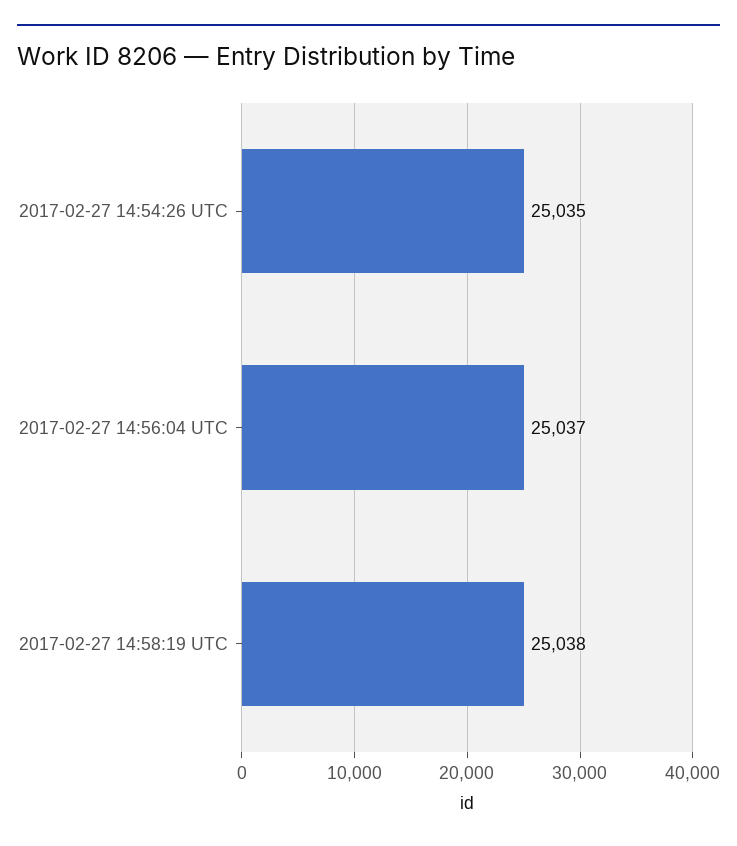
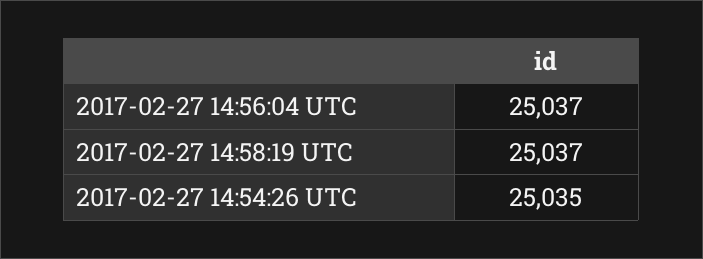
  {
    "2017-02-27 14:54:26 UTC": 25035,
    "2017-02-27 14:56:04 UTC": 25037,
-   "2017-02-27 14:58:19 UTC": 25038
+   "2017-02-27 14:58:19 UTC": 25037
  }

